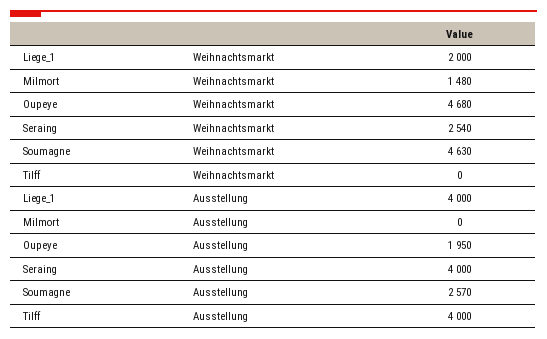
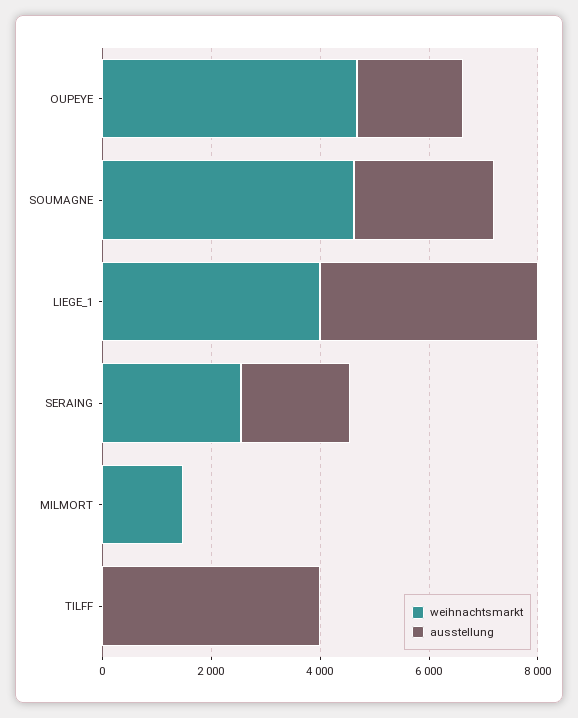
  {
    "Weihnachtsmarkt": {
-     "Liege_1": 2000,
+     "Liege_1": 4000,
      "Milmort": 1480,
      "Oupeye": 4680,
      "Seraing": 2540,
      "Soumagne": 4630,
      "Tilff": 0
    },
    "Ausstellung": {
      "Liege_1": 4000,
      "Milmort": 0,
      "Oupeye": 1950,
-     "Seraing": 4000,
+     "Seraing": 2000,
      "Soumagne": 2570,
      "Tilff": 4000
    }
  }

